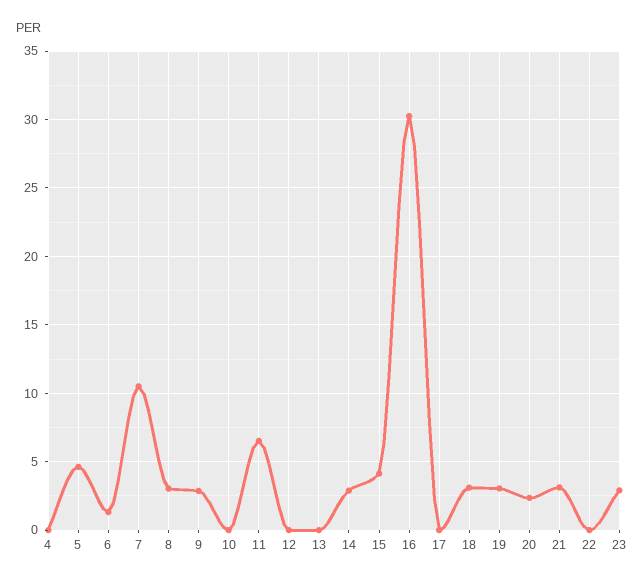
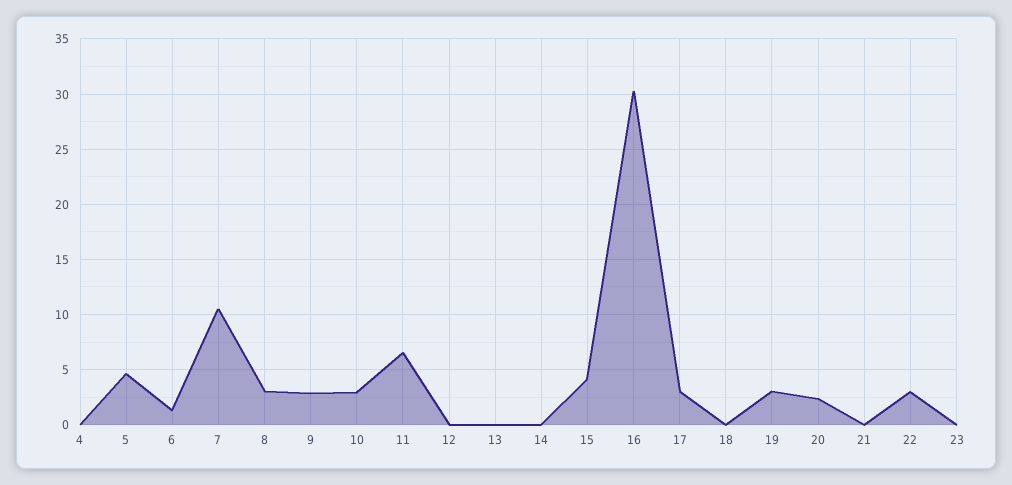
  {
    "4": 0,
    "5": 4.5,
    "6": 1.5,
    "7": 10.5,
    "8": 3,
    "9": 3,
-   "10": 0,
+   "10": 3,
    "11": 6.5,
    "12": 0,
    "13": 0,
-   "14": 3,
+   "14": 0,
    "15": 4,
    "16": 30.5,
-   "17": 0,
+   "17": 3,
-   "18": 3,
+   "18": 0,
    "19": 3,
    "20": 2.5,
-   "21": 3,
+   "21": 0,
-   "22": 0,
+   "22": 3,
-   "23": 3
+   "23": 0
  }

